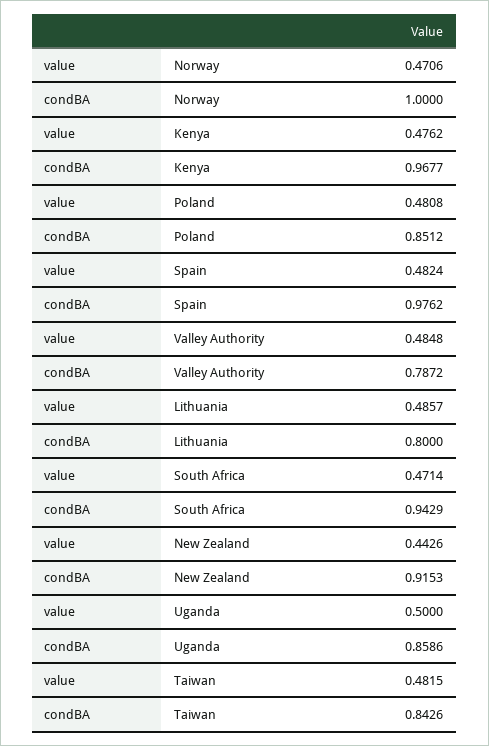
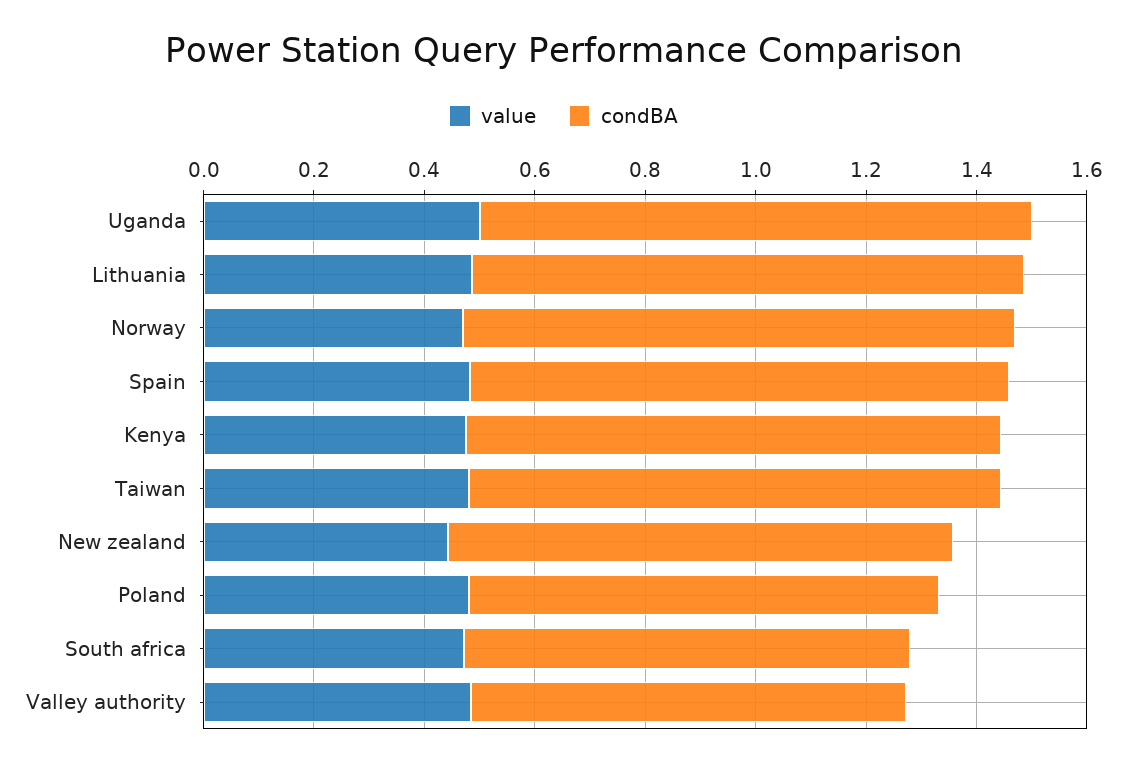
  {
    "value": {
      "Norway": 0.4706,
      "Kenya": 0.4762,
      "Poland": 0.4808,
      "Spain": 0.4824,
      "Valley Authority": 0.4848,
      "Lithuania": 0.4857,
      "South Africa": 0.4714,
      "New Zealand": 0.4426,
      "Uganda": 0.5,
      "Taiwan": 0.4815
    },
    "condBA": {
      "Norway": 1,
      "Kenya": 0.9677,
      "Poland": 0.8512,
      "Spain": 0.9762,
      "Valley Authority": 0.7872,
-     "Lithuania": 0.8,
+     "Lithuania": 1,
-     "South Africa": 0.9429,
+     "South Africa": 0.8,
      "New Zealand": 0.9153,
-     "Uganda": 0.8586,
+     "Uganda": 1,
-     "Taiwan": 0.8426
+     "Taiwan": 0.95
    }
  }

